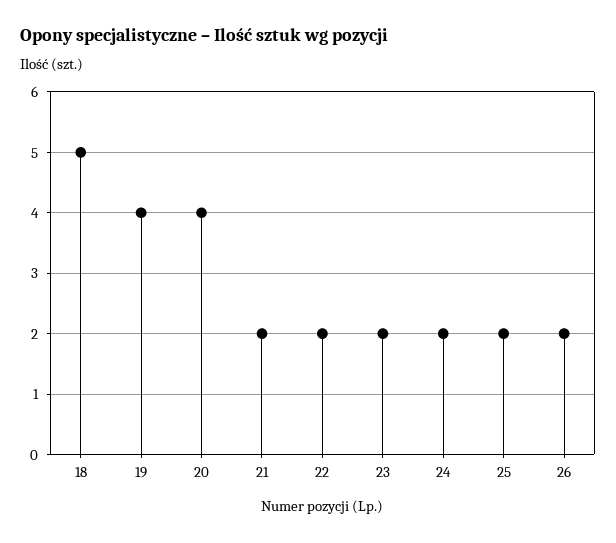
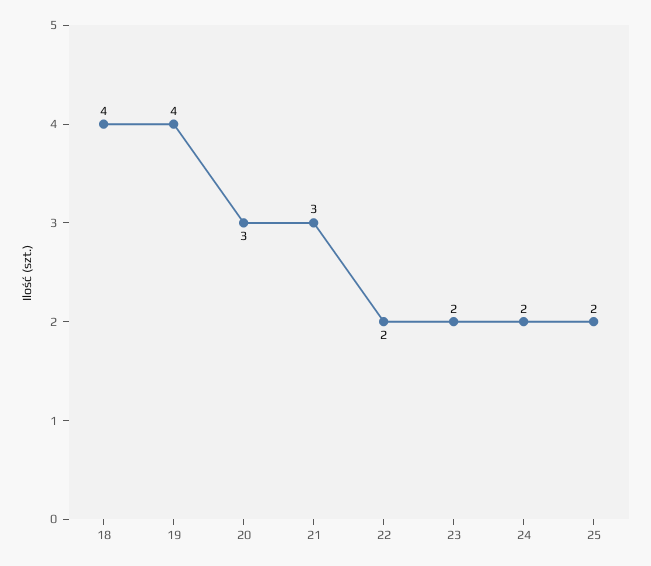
  {
-   "18": 5,
+   "18": 4,
    "19": 4,
-   "20": 4,
+   "20": 3,
-   "21": 2,
+   "21": 3,
    "22": 2,
    "23": 2,
    "24": 2,
-   "25": 2,
+   "25": 2
-   "26": 2
  }

